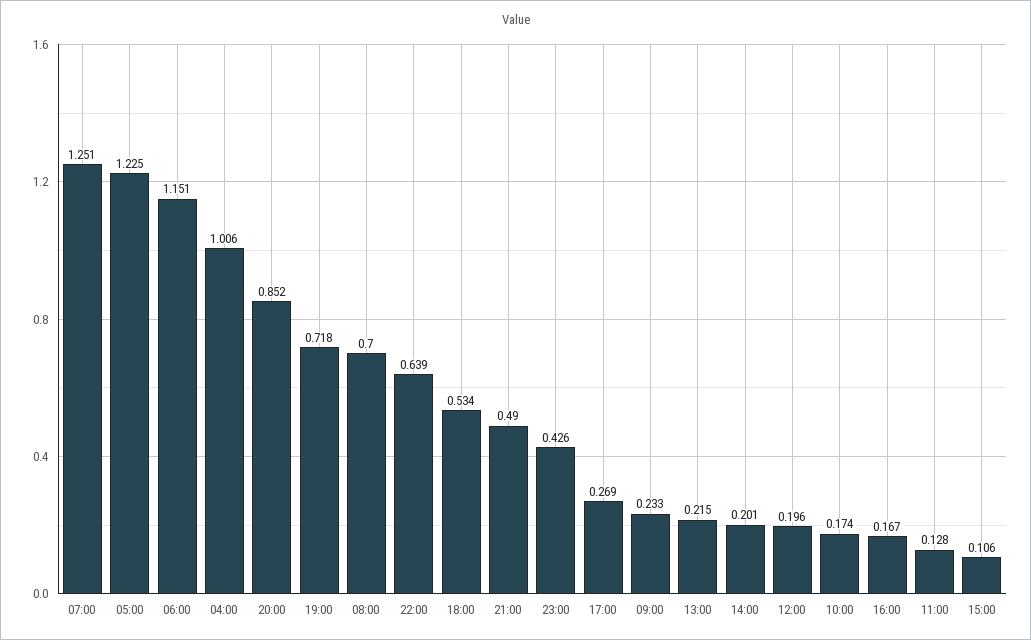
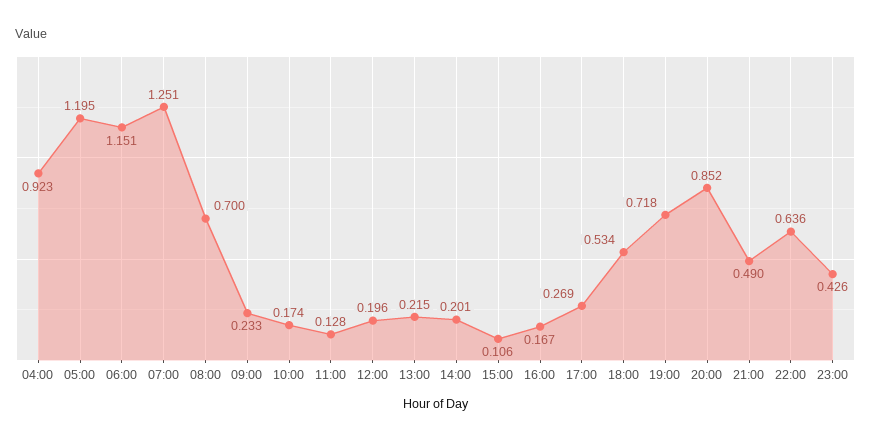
  {
    "07:00": 1.251,
-   "05:00": 1.225,
+   "05:00": 1.195,
    "06:00": 1.151,
-   "04:00": 1.006,
+   "04:00": 0.923,
    "20:00": 0.852,
    "19:00": 0.718,
    "08:00": 0.7,
-   "22:00": 0.639,
+   "22:00": 0.636,
    "18:00": 0.534,
    "21:00": 0.49,
    "23:00": 0.426,
    "17:00": 0.269,
    "09:00": 0.233,
    "13:00": 0.215,
    "14:00": 0.201,
    "12:00": 0.196,
    "10:00": 0.174,
    "16:00": 0.167,
    "11:00": 0.128,
    "15:00": 0.106
  }

